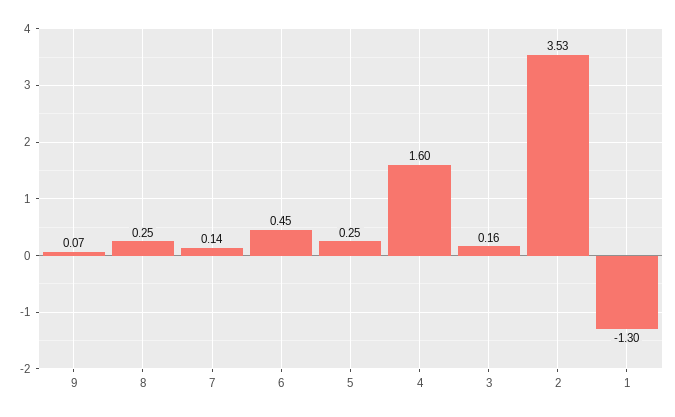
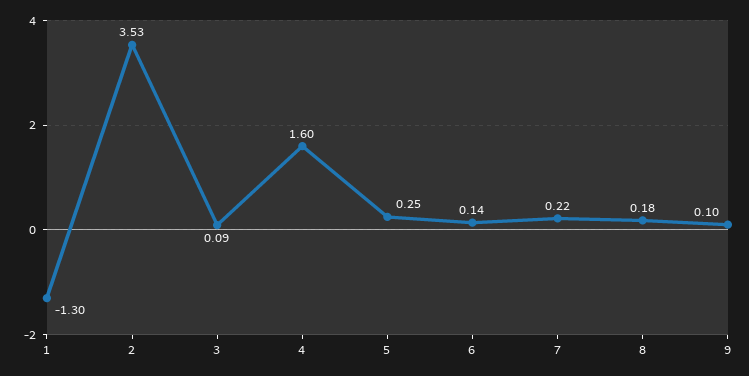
  {
-   "9": 0.07,
+   "9": 0.1,
-   "8": 0.25,
+   "8": 0.18,
-   "7": 0.14,
+   "7": 0.22,
-   "6": 0.45,
+   "6": 0.14,
    "5": 0.25,
    "4": 1.6,
-   "3": 0.16,
+   "3": 0.09,
    "2": 3.53,
    "1": -1.3
  }

